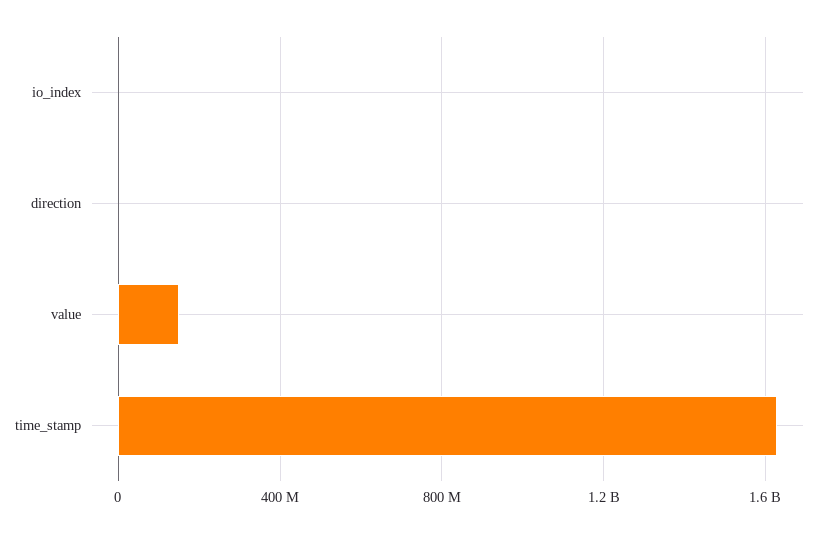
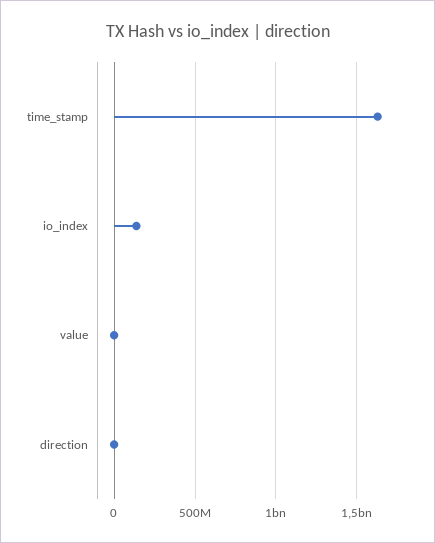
  {
-   "io_index": 0,
+   "io_index": 150000000,
    "direction": 0,
-   "value": 150000000,
+   "value": 0,
    "time_stamp": 1650000000
  }

